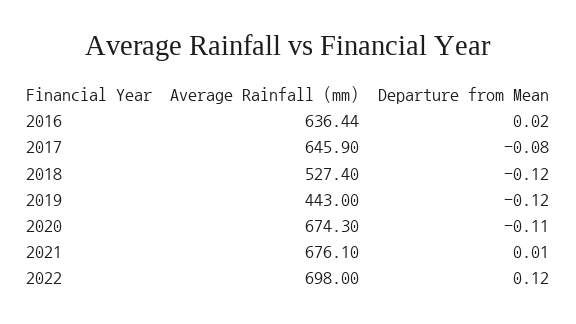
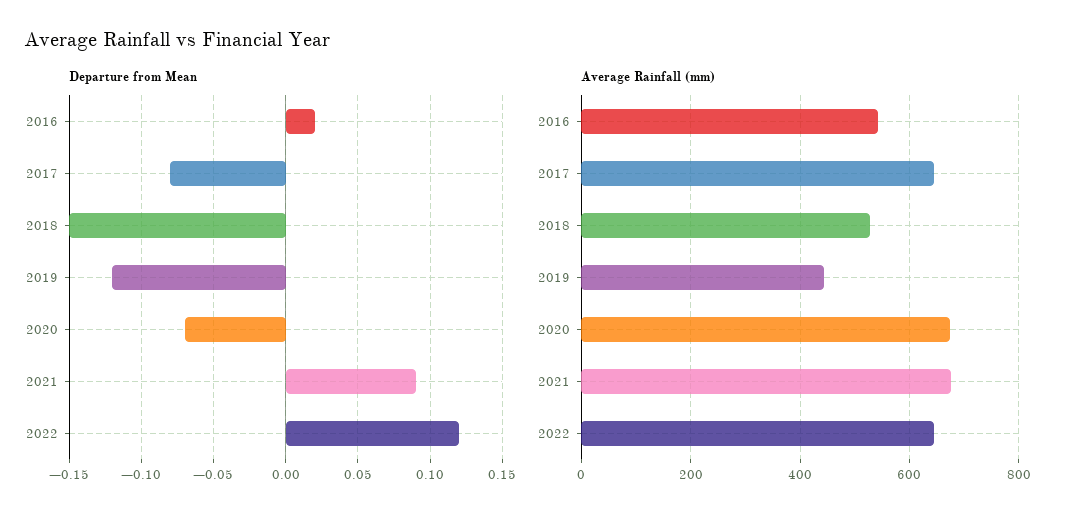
  {
    "Average Rainfall (mm)": {
-     "2016": 636.44,
+     "2016": 540,
      "2017": 645.9,
      "2018": 527.4,
      "2019": 443,
      "2020": 674.3,
      "2021": 676.1,
-     "2022": 698
+     "2022": 640
    },
    "Departure from Mean": {
      "2016": 0.02,
      "2017": -0.08,
-     "2018": -0.12,
+     "2018": -0.15,
      "2019": -0.12,
-     "2020": -0.11,
+     "2020": -0.07,
-     "2021": 0.01,
+     "2021": 0.09,
      "2022": 0.12
    }
  }

